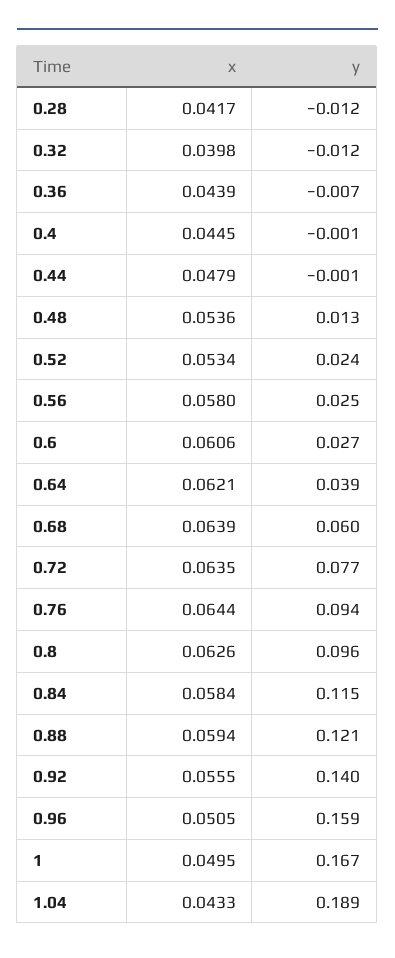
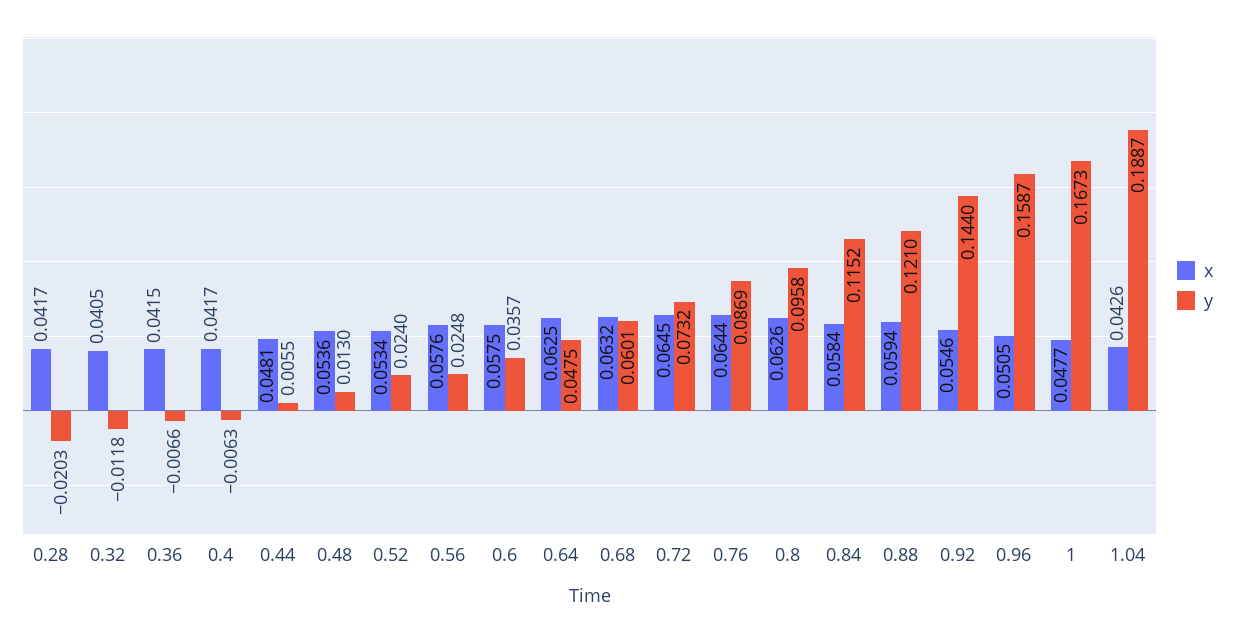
  {
    "x": {
      "0.28": 0.0417,
-     "0.32": 0.0398,
+     "0.32": 0.0405,
-     "0.36": 0.0439,
+     "0.36": 0.0415,
-     "0.4": 0.0445,
+     "0.4": 0.0417,
-     "0.44": 0.0479,
+     "0.44": 0.0481,
      "0.48": 0.0536,
      "0.52": 0.0534,
-     "0.56": 0.058,
+     "0.56": 0.0576,
-     "0.6": 0.0606,
+     "0.6": 0.0575,
-     "0.64": 0.0621,
+     "0.64": 0.0625,
-     "0.68": 0.0639,
+     "0.68": 0.0632,
-     "0.72": 0.0635,
+     "0.72": 0.0645,
      "0.76": 0.0644,
      "0.8": 0.0626,
      "0.84": 0.0584,
      "0.88": 0.0594,
-     "0.92": 0.0555,
+     "0.92": 0.0546,
      "0.96": 0.0505,
-     "1": 0.0495,
+     "1": 0.0477,
-     "1.04": 0.0433
+     "1.04": 0.0426
    },
    "y": {
-     "0.28": -0.012,
+     "0.28": -0.0203,
      "0.32": -0.0118,
      "0.36": -0.0066,
-     "0.4": -0.001,
+     "0.4": -0.0063,
-     "0.44": -0.001,
+     "0.44": 0.0055,
      "0.48": 0.013,
      "0.52": 0.024,
      "0.56": 0.0248,
-     "0.6": 0.027,
+     "0.6": 0.0357,
-     "0.64": 0.039,
+     "0.64": 0.0475,
      "0.68": 0.0601,
-     "0.72": 0.077,
+     "0.72": 0.0732,
-     "0.76": 0.094,
+     "0.76": 0.0869,
      "0.8": 0.0958,
      "0.84": 0.1152,
      "0.88": 0.121,
-     "0.92": 0.14,
+     "0.92": 0.144,
      "0.96": 0.1587,
      "1": 0.1673,
      "1.04": 0.1887
    }
  }

